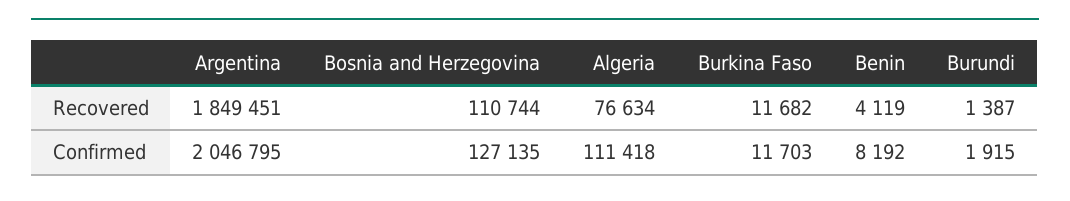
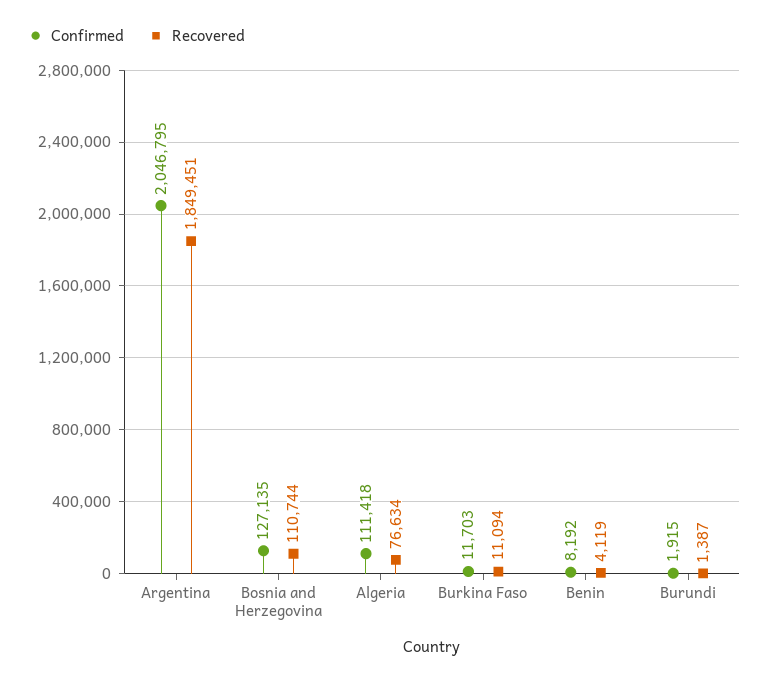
  {
    "Recovered": {
      "Argentina": 1849451,
      "Bosnia and Herzegovina": 110744,
      "Algeria": 76634,
-     "Burkina Faso": 11682,
+     "Burkina Faso": 11094,
      "Benin": 4119,
      "Burundi": 1387
    },
    "Confirmed": {
      "Argentina": 2046795,
      "Bosnia and Herzegovina": 127135,
      "Algeria": 111418,
      "Burkina Faso": 11703,
      "Benin": 8192,
      "Burundi": 1915
    }
  }

